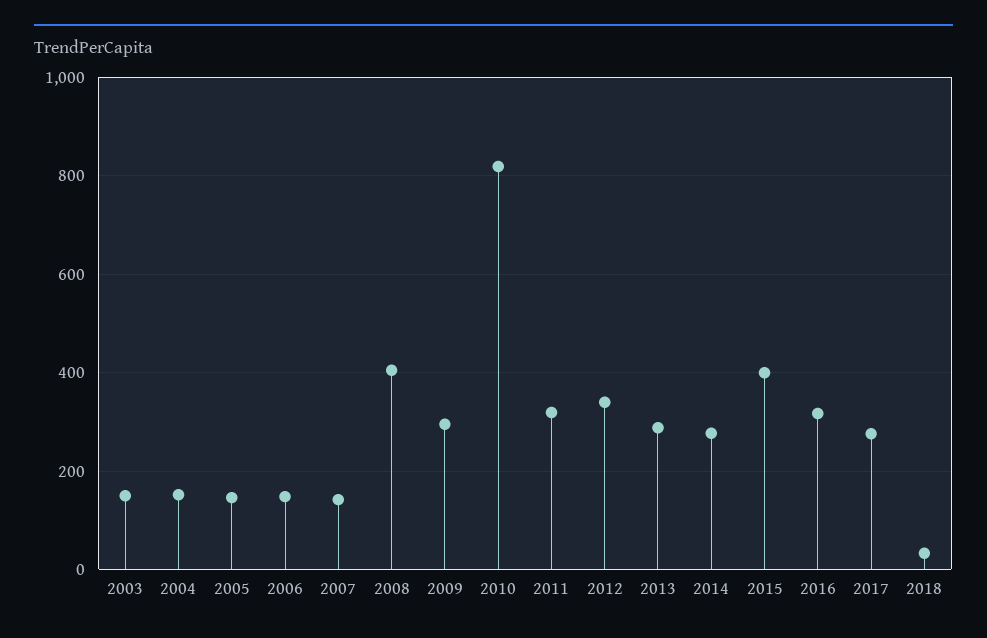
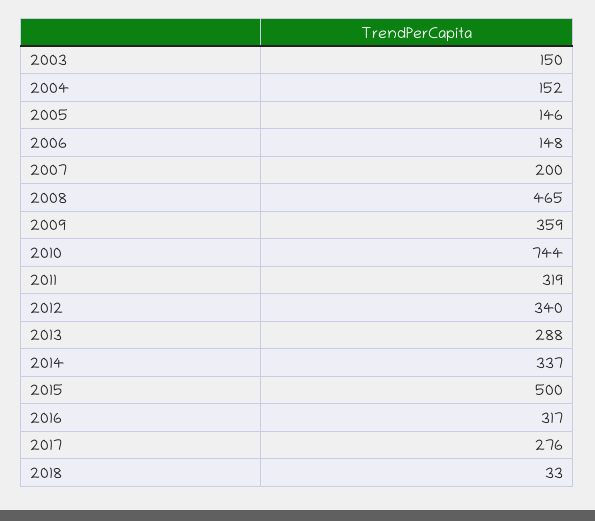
  {
    "2003": 150,
    "2004": 152,
    "2005": 146,
    "2006": 148,
-   "2007": 140,
+   "2007": 200,
-   "2008": 400,
+   "2008": 465,
-   "2009": 300,
+   "2009": 359,
-   "2010": 820,
+   "2010": 744,
    "2011": 319,
    "2012": 340,
    "2013": 288,
-   "2014": 280,
+   "2014": 337,
-   "2015": 400,
+   "2015": 500,
    "2016": 317,
    "2017": 276,
    "2018": 33
  }

